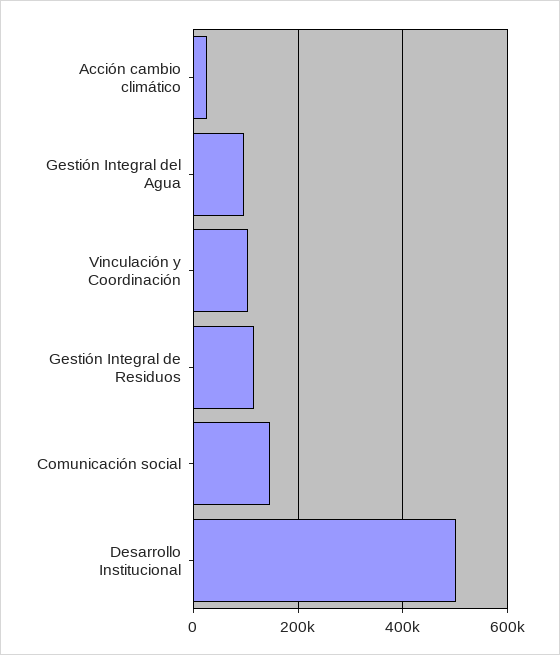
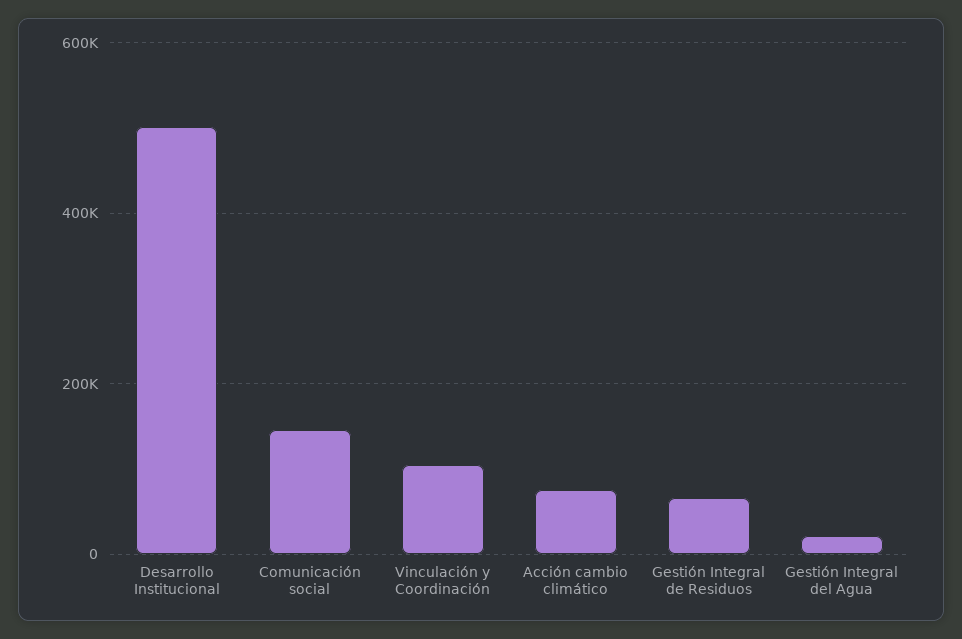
  {
-   "Acción cambio climático": 20000,
+   "Acción cambio climático": 80000,
-   "Gestión Integral del Agua": 100000,
+   "Gestión Integral del Agua": 20000,
    "Vinculación y Coordinación": 100000,
-   "Gestión Integral de Residuos": 120000,
+   "Gestión Integral de Residuos": 60000,
    "Comunicación social": 140000,
    "Desarrollo Institucional": 500000
  }

